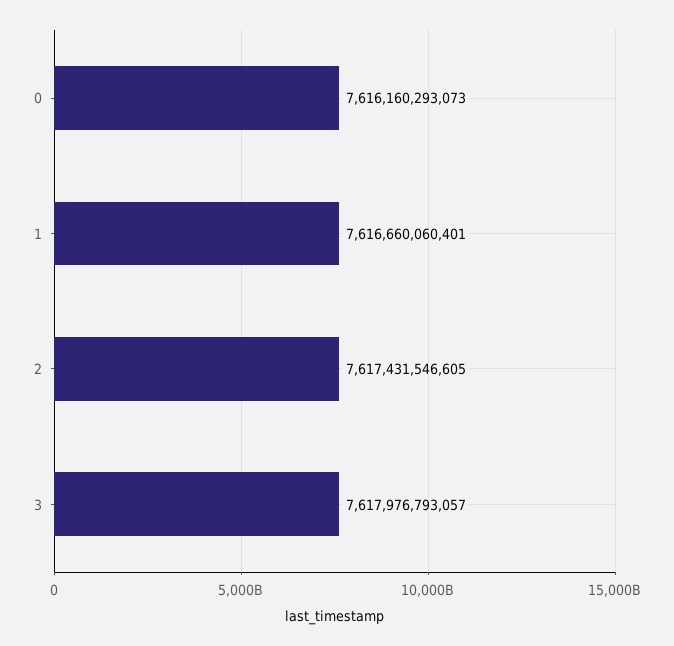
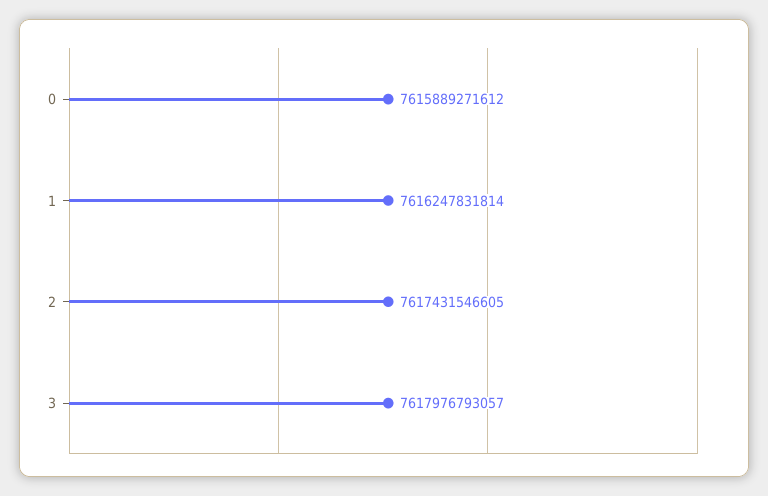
  {
-   "0": 7616160293073,
+   "0": 7615889271612,
-   "1": 7616660060401,
+   "1": 7616247831814,
    "2": 7617431546605,
    "3": 7617976793057
  }

